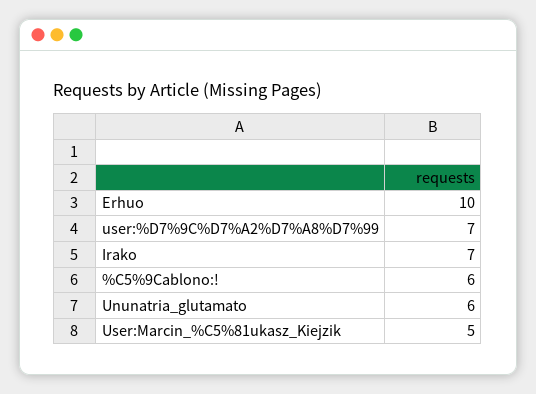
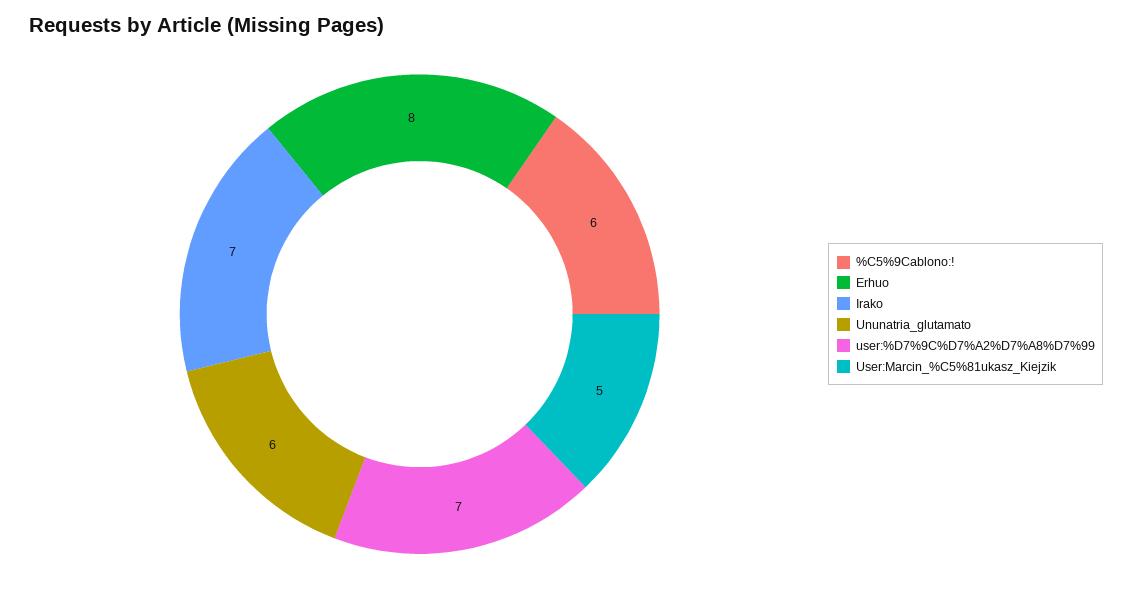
  {
-   "Erhuo": 10,
+   "Erhuo": 8,
    "user:%D7%9C%D7%A2%D7%A8%D7%99": 7,
    "Irako": 7,
    "%C5%9Cablono:!": 6,
    "Ununatria_glutamato": 6,
    "User:Marcin_%C5%81ukasz_Kiejzik": 5
  }

